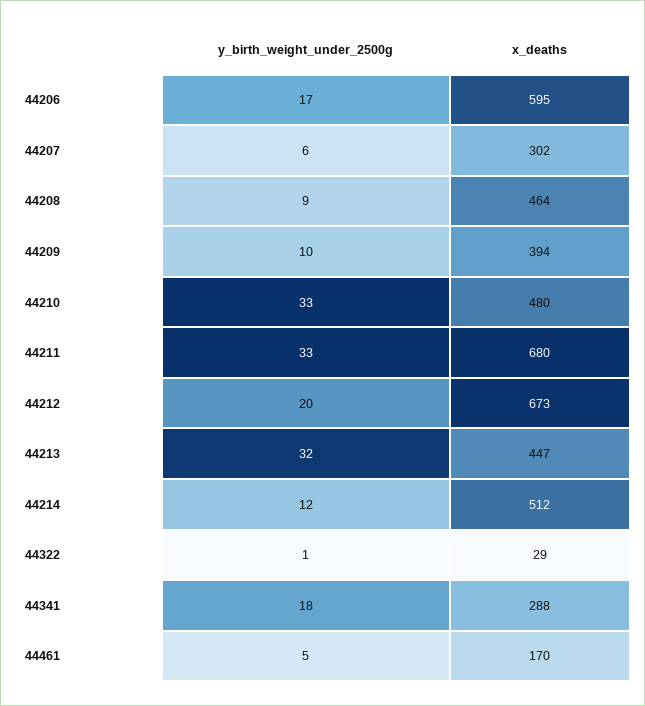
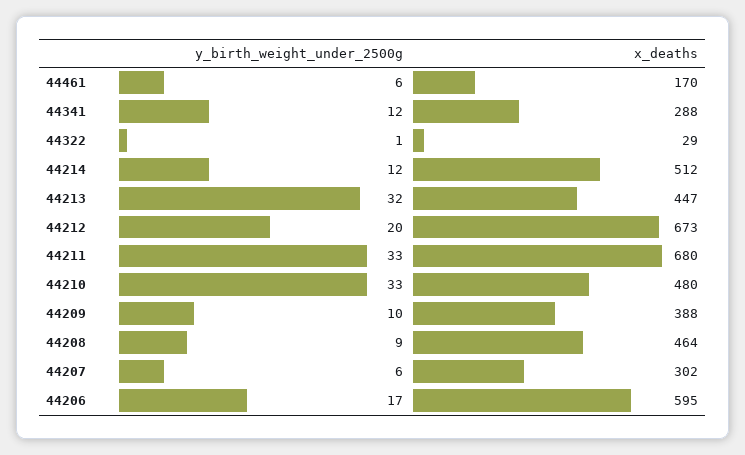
  {
    "y_birth_weight_under_2500g": {
      "44206": 17,
      "44207": 6,
      "44208": 9,
      "44209": 10,
      "44210": 33,
      "44211": 33,
      "44212": 20,
      "44213": 32,
      "44214": 12,
      "44322": 1,
-     "44341": 18,
+     "44341": 12,
-     "44461": 5
+     "44461": 6
    },
    "x_deaths": {
      "44206": 595,
      "44207": 302,
      "44208": 464,
-     "44209": 394,
+     "44209": 388,
      "44210": 480,
      "44211": 680,
      "44212": 673,
      "44213": 447,
      "44214": 512,
      "44322": 29,
      "44341": 288,
      "44461": 170
    }
  }

